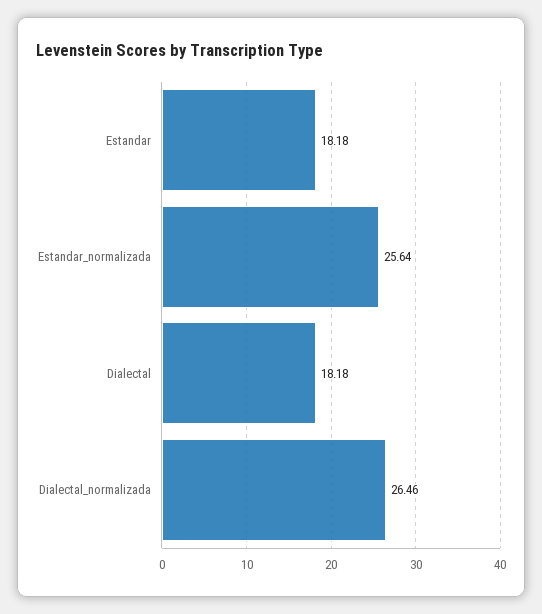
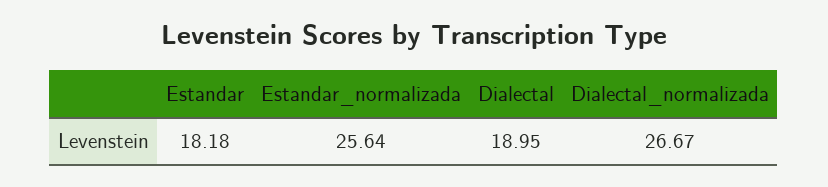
  {
    "Estandar": 18.18,
    "Estandar_normalizada": 25.64,
-   "Dialectal": 18.18,
+   "Dialectal": 18.95,
-   "Dialectal_normalizada": 26.46
+   "Dialectal_normalizada": 26.67
  }

